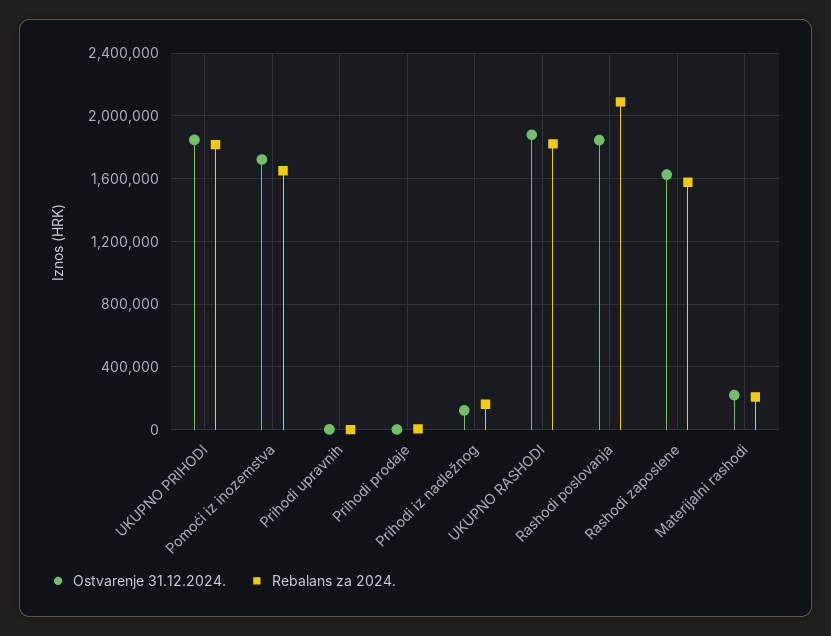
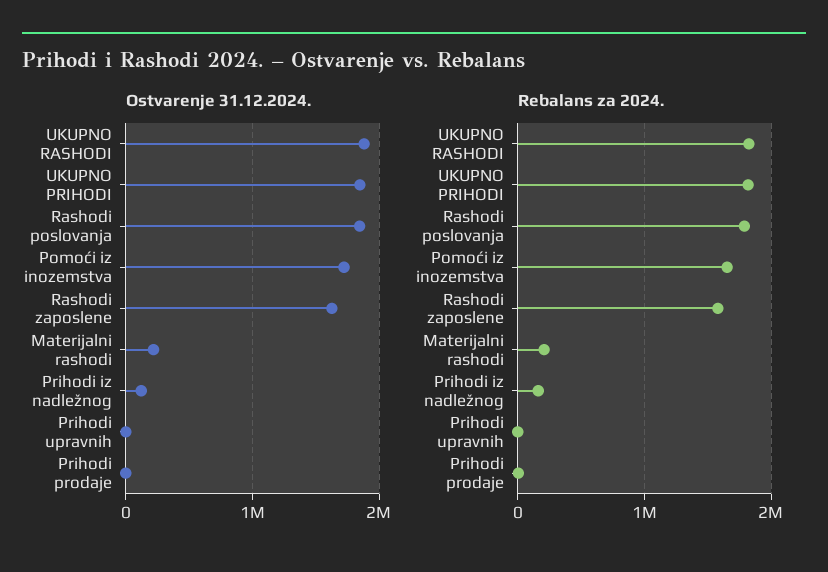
  {
    "Ostvarenje 31.12.2024.": {
      "UKUPNO PRIHODI": 1850000,
      "Pomoći iz inozemstva": 1700000,
      "Prihodi upravnih": 0,
      "Prihodi prodaje": 0,
      "Prihodi iz nadležnog": 100000,
      "UKUPNO RASHODI": 1900000,
      "Rashodi poslovanja": 1850000,
      "Rashodi zaposlene": 1650000,
      "Materijalni rashodi": 200000
    },
    "Rebalans za 2024.": {
      "UKUPNO PRIHODI": 1800000,
      "Pomoći iz inozemstva": 1650000,
      "Prihodi upravnih": 0,
      "Prihodi prodaje": 0,
      "Prihodi iz nadležnog": 150000,
      "UKUPNO RASHODI": 1800000,
-     "Rashodi poslovanja": 2100000,
+     "Rashodi poslovanja": 1800000,
      "Rashodi zaposlene": 1600000,
      "Materijalni rashodi": 200000
    }
  }

